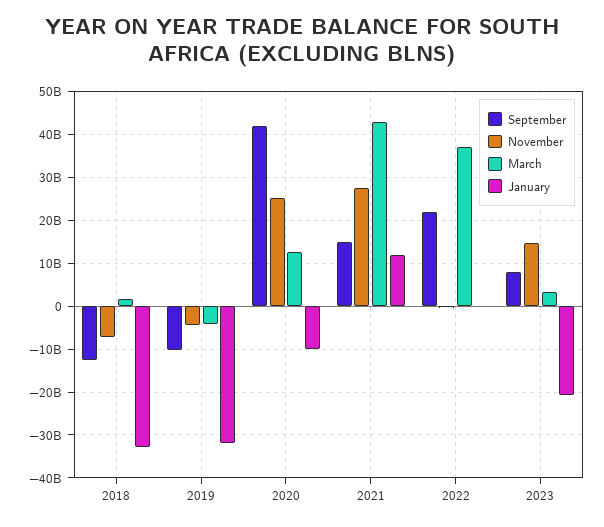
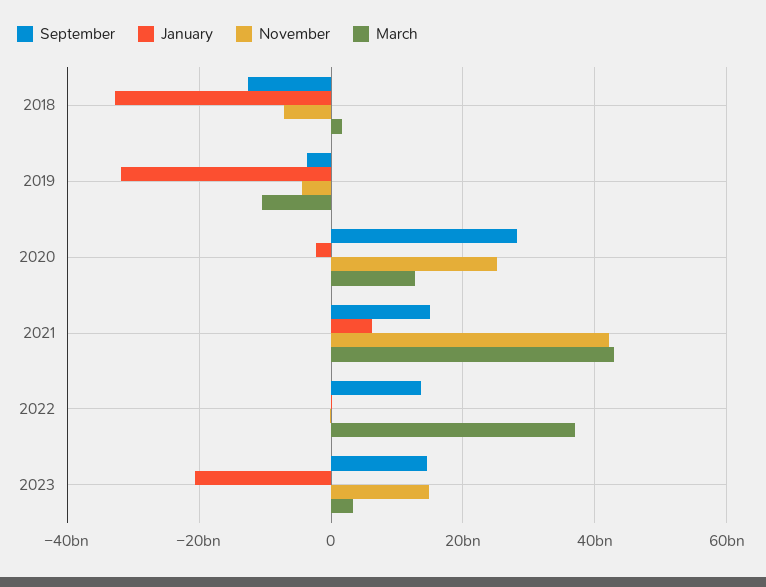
  {
    "September": {
      "2018": -12000000000,
-     "2019": -10000000000,
+     "2019": -4000000000,
-     "2020": 42000000000,
+     "2020": 28000000000,
      "2021": 14000000000,
-     "2022": 22000000000,
+     "2022": 14000000000,
-     "2023": 8000000000
+     "2023": 14000000000
    },
    "November": {
      "2018": -8000000000,
      "2019": -4000000000,
      "2020": 26000000000,
-     "2021": 28000000000,
+     "2021": 42000000000,
      "2022": 0,
      "2023": 14000000000
    },
    "March": {
      "2018": 2000000000,
-     "2019": -4000000000,
+     "2019": -10000000000,
      "2020": 12000000000,
      "2021": 42000000000,
      "2022": 38000000000,
      "2023": 4000000000
    },
    "January": {
      "2018": -32000000000,
      "2019": -32000000000,
-     "2020": -10000000000,
+     "2020": -2000000000,
-     "2021": 12000000000,
+     "2021": 6000000000,
      "2022": 0,
      "2023": -20000000000
    }
  }

